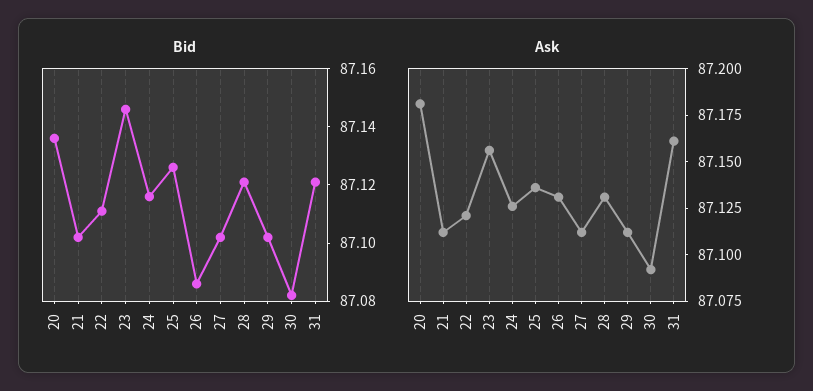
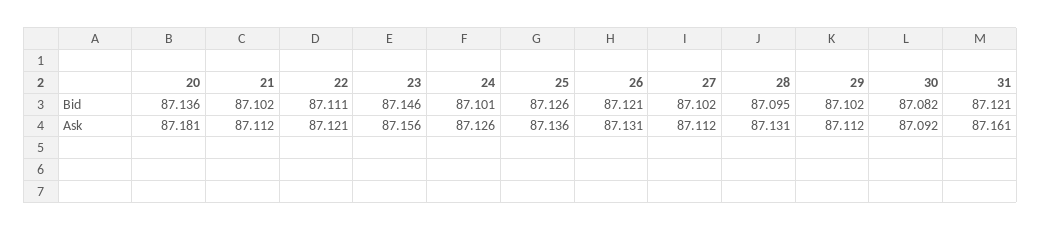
  {
    "Bid": {
      "20": 87.136,
      "21": 87.102,
      "22": 87.111,
      "23": 87.146,
-     "24": 87.115,
+     "24": 87.101,
      "25": 87.126,
-     "26": 87.085,
+     "26": 87.121,
      "27": 87.102,
-     "28": 87.12,
+     "28": 87.095,
      "29": 87.102,
      "30": 87.082,
      "31": 87.121
    },
    "Ask": {
      "20": 87.181,
      "21": 87.112,
      "22": 87.121,
      "23": 87.156,
      "24": 87.126,
      "25": 87.136,
      "26": 87.131,
      "27": 87.112,
      "28": 87.131,
      "29": 87.112,
      "30": 87.092,
      "31": 87.161
    }
  }

